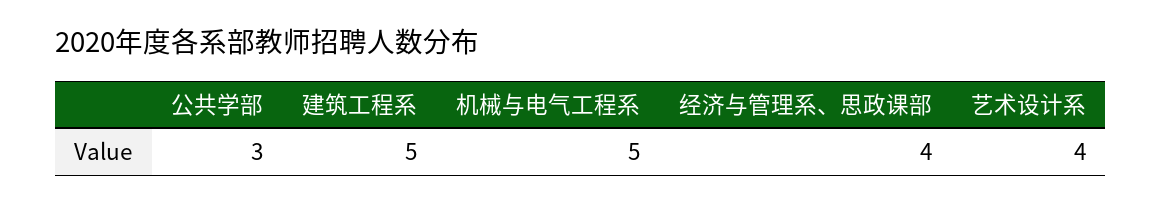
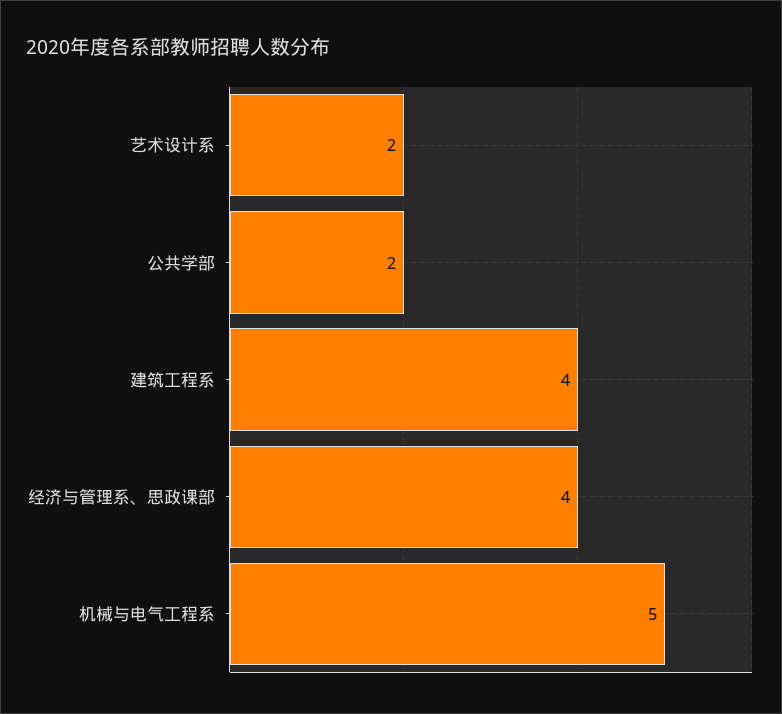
  {
-   "公共学部": 3,
+   "公共学部": 2,
-   "建筑工程系": 5,
+   "建筑工程系": 4,
    "机械与电气工程系": 5,
    "经济与管理系、思政课部": 4,
-   "艺术设计系": 4
+   "艺术设计系": 2
  }

